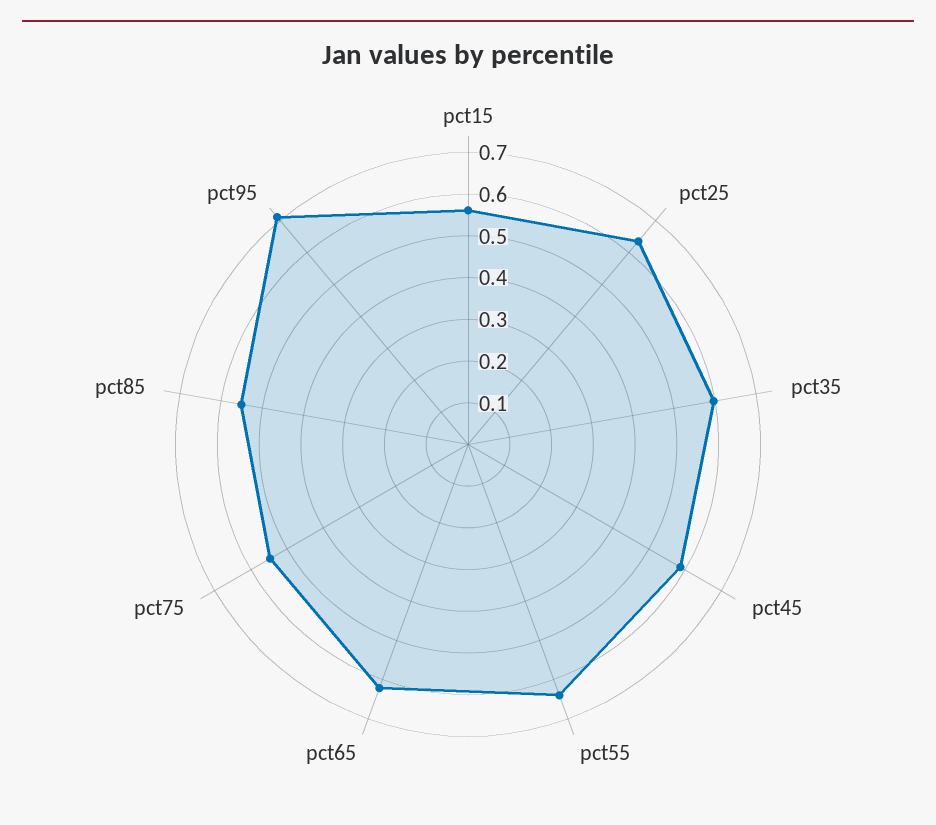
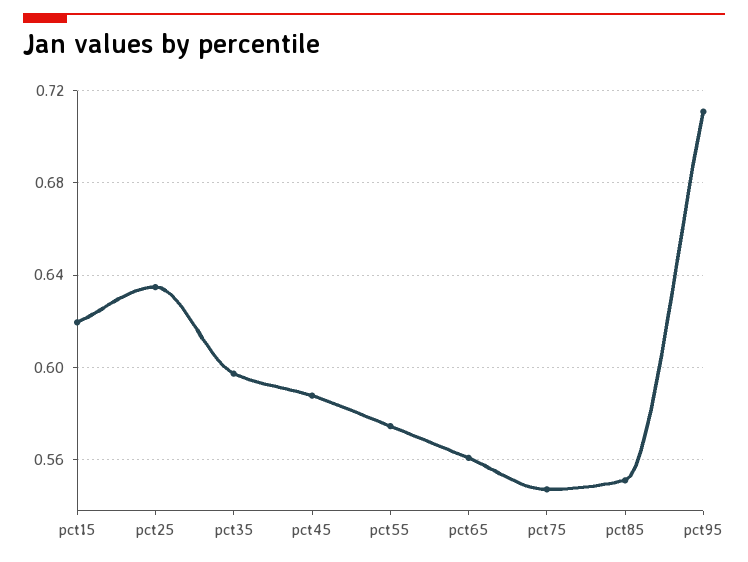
  {
-   "pct15": 0.56,
+   "pct15": 0.62,
    "pct25": 0.635,
    "pct35": 0.595,
    "pct45": 0.59,
-   "pct55": 0.64,
+   "pct55": 0.575,
-   "pct65": 0.62,
+   "pct65": 0.56,
    "pct75": 0.545,
    "pct85": 0.55,
    "pct95": 0.71
  }

